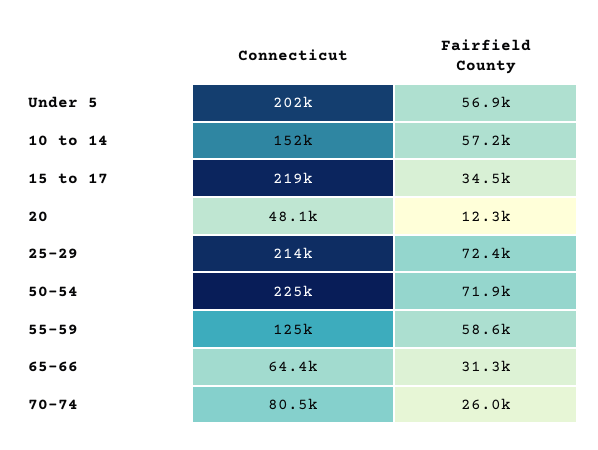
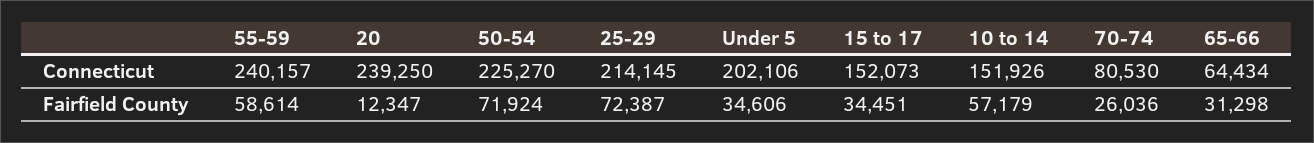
  {
    "Connecticut": {
      "Under 5": 202106,
      "10 to 14": 151926,
-     "15 to 17": 219000,
+     "15 to 17": 152073,
-     "20": 48100,
+     "20": 239250,
      "25-29": 214145,
      "50-54": 225270,
-     "55-59": 125000,
+     "55-59": 240157,
      "65-66": 64434,
      "70-74": 80530
    },
    "Fairfield County": {
-     "Under 5": 56900,
+     "Under 5": 34606,
      "10 to 14": 57179,
      "15 to 17": 34451,
      "20": 12347,
      "25-29": 72387,
      "50-54": 71924,
      "55-59": 58614,
      "65-66": 31298,
      "70-74": 26036
    }
  }

